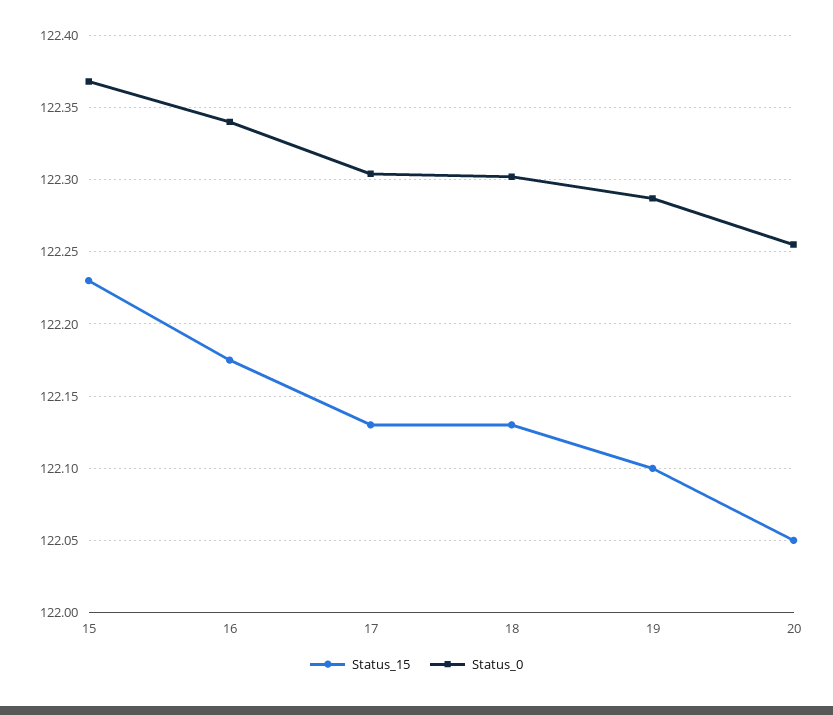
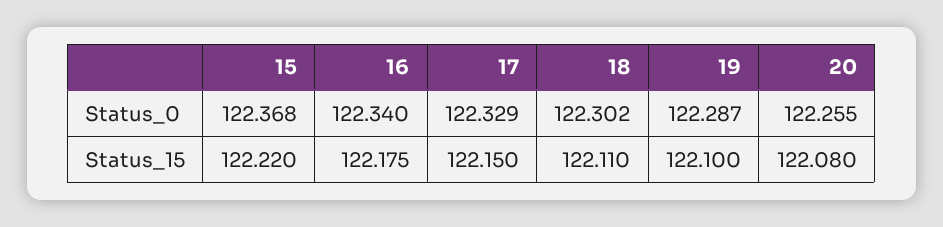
  {
    "Status_15": {
-     "15": 122.23,
+     "15": 122.22,
      "16": 122.175,
-     "17": 122.13,
+     "17": 122.15,
-     "18": 122.13,
+     "18": 122.11,
      "19": 122.1,
-     "20": 122.05
+     "20": 122.08
    },
    "Status_0": {
      "15": 122.368,
      "16": 122.34,
-     "17": 122.305,
+     "17": 122.329,
      "18": 122.302,
      "19": 122.287,
      "20": 122.255
    }
  }

